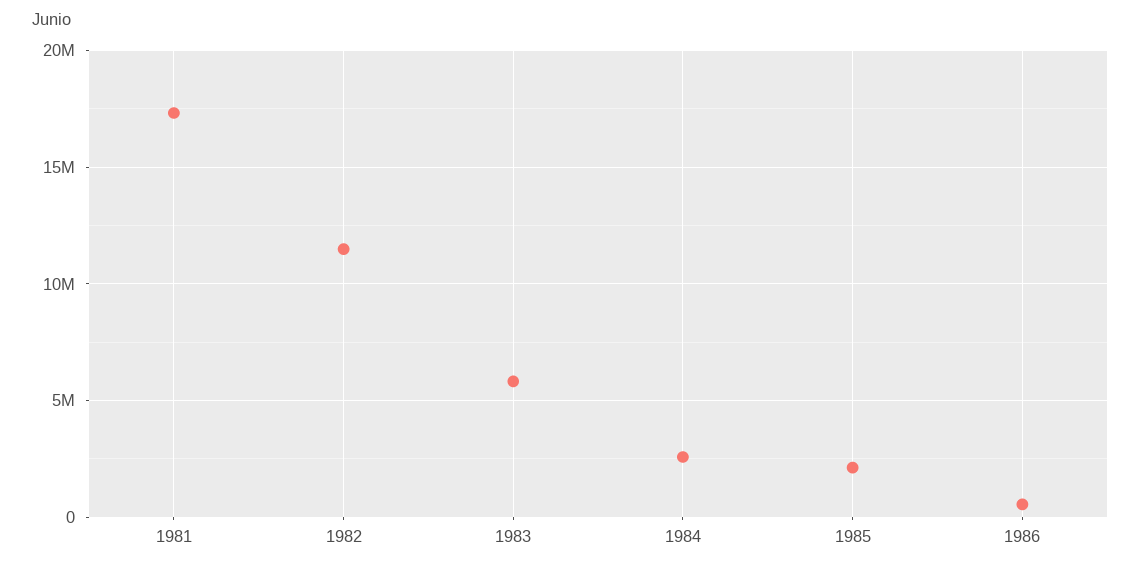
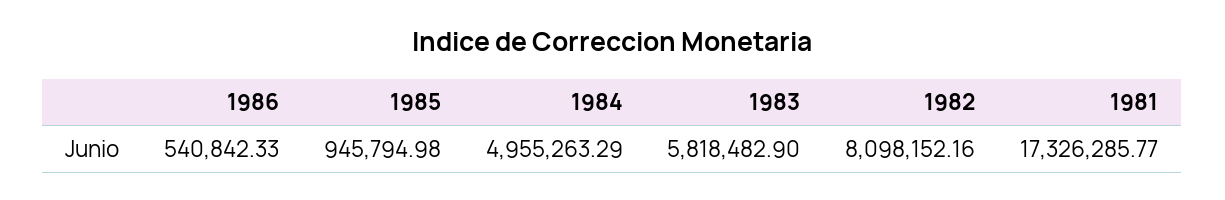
  {
    "1981": 17326285.77,
-   "1982": 11500000,
+   "1982": 8098152.16,
    "1983": 5818482.9,
-   "1984": 2500000,
+   "1984": 4955263.29,
-   "1985": 2000000,
+   "1985": 945794.98,
    "1986": 540842.33
  }

